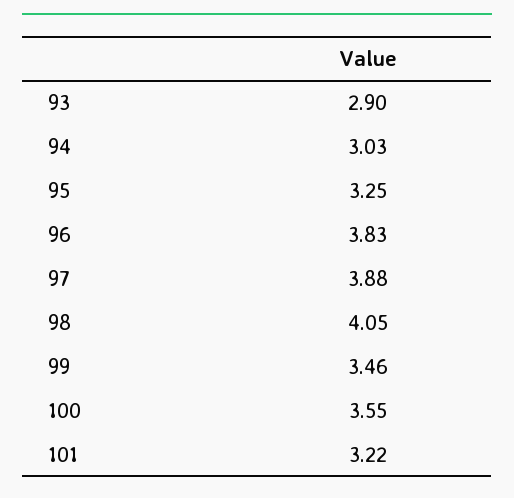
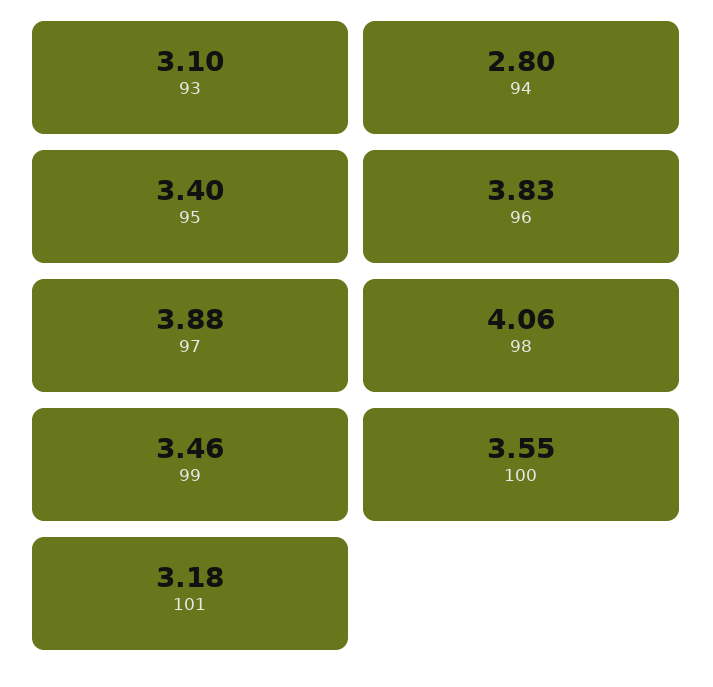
  {
-   "93": 2.9,
+   "93": 3.1,
-   "94": 3.03,
+   "94": 2.8,
-   "95": 3.25,
+   "95": 3.4,
    "96": 3.83,
    "97": 3.88,
-   "98": 4.05,
+   "98": 4.06,
    "99": 3.46,
    "100": 3.55,
-   "101": 3.22
+   "101": 3.18
  }

